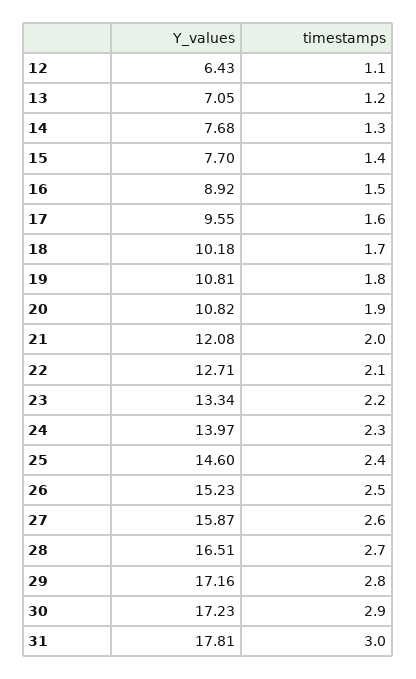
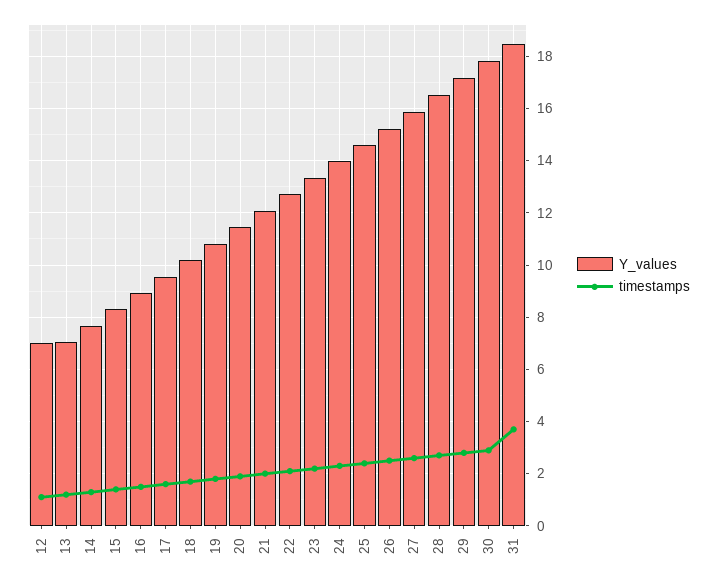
  {
    "Y_values": {
-     "12": 6.43,
+     "12": 7,
      "13": 7.05,
      "14": 7.68,
-     "15": 7.7,
+     "15": 8.25,
      "16": 8.92,
      "17": 9.55,
      "18": 10.18,
      "19": 10.81,
-     "20": 10.82,
+     "20": 11.5,
      "21": 12.08,
      "22": 12.71,
      "23": 13.34,
      "24": 13.97,
      "25": 14.6,
      "26": 15.23,
      "27": 15.87,
      "28": 16.51,
      "29": 17.16,
-     "30": 17.23,
+     "30": 17.75,
-     "31": 17.81
+     "31": 18.5
    },
    "timestamps": {
      "12": 1.1,
      "13": 1.2,
      "14": 1.3,
      "15": 1.4,
      "16": 1.5,
      "17": 1.6,
      "18": 1.7,
      "19": 1.8,
      "20": 1.9,
      "21": 2,
      "22": 2.1,
      "23": 2.2,
      "24": 2.3,
      "25": 2.4,
      "26": 2.5,
      "27": 2.6,
      "28": 2.7,
      "29": 2.8,
      "30": 2.9,
-     "31": 3
+     "31": 3.75
    }
  }

